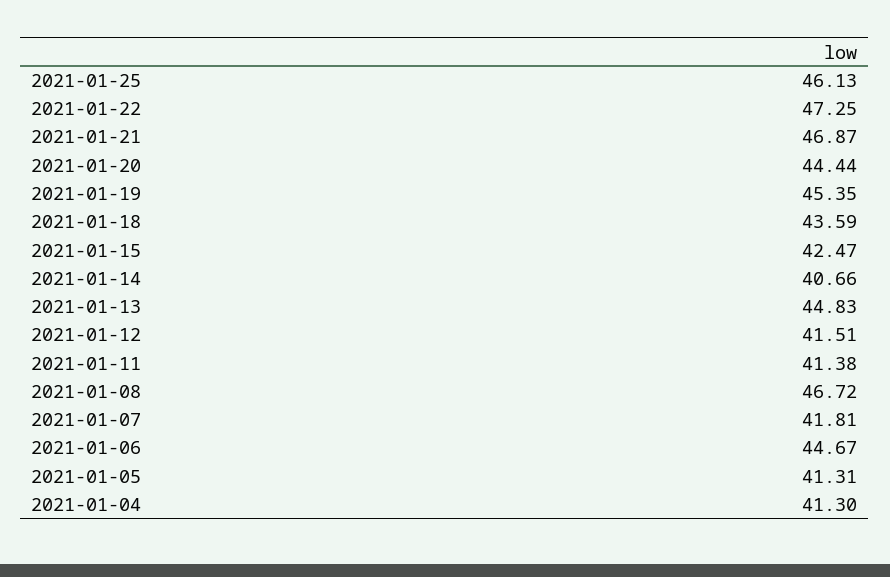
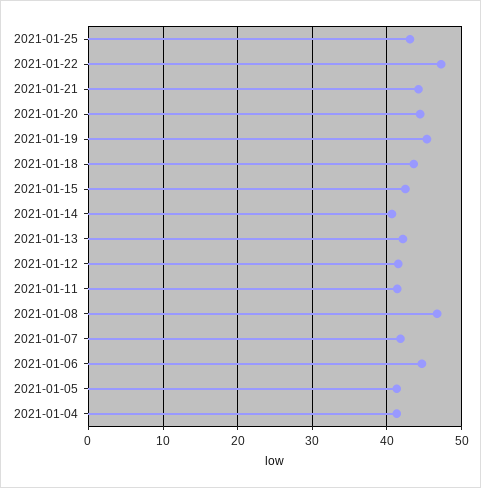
  {
-   "2021-01-25": 46.13,
+   "2021-01-25": 43,
    "2021-01-22": 47.25,
-   "2021-01-21": 46.87,
+   "2021-01-21": 44,
    "2021-01-20": 44.44,
    "2021-01-19": 45.35,
    "2021-01-18": 43.59,
    "2021-01-15": 42.47,
    "2021-01-14": 40.66,
-   "2021-01-13": 44.83,
+   "2021-01-13": 42,
    "2021-01-12": 41.51,
    "2021-01-11": 41.38,
    "2021-01-08": 46.72,
    "2021-01-07": 41.81,
    "2021-01-06": 44.67,
    "2021-01-05": 41.31,
    "2021-01-04": 41.3
  }

